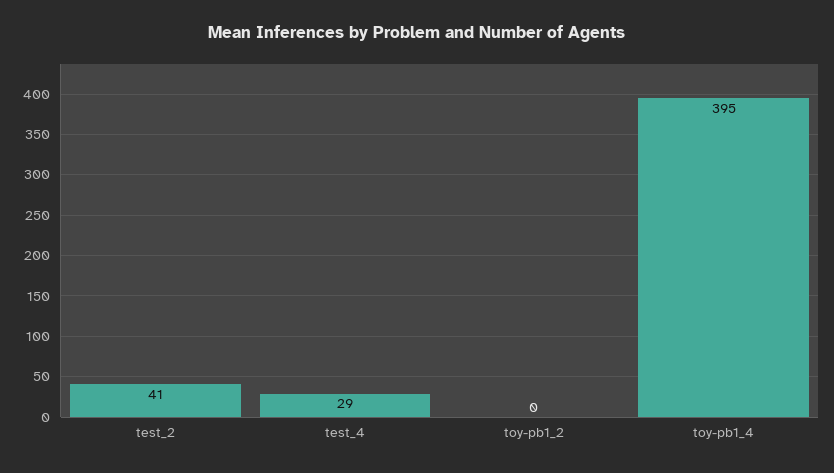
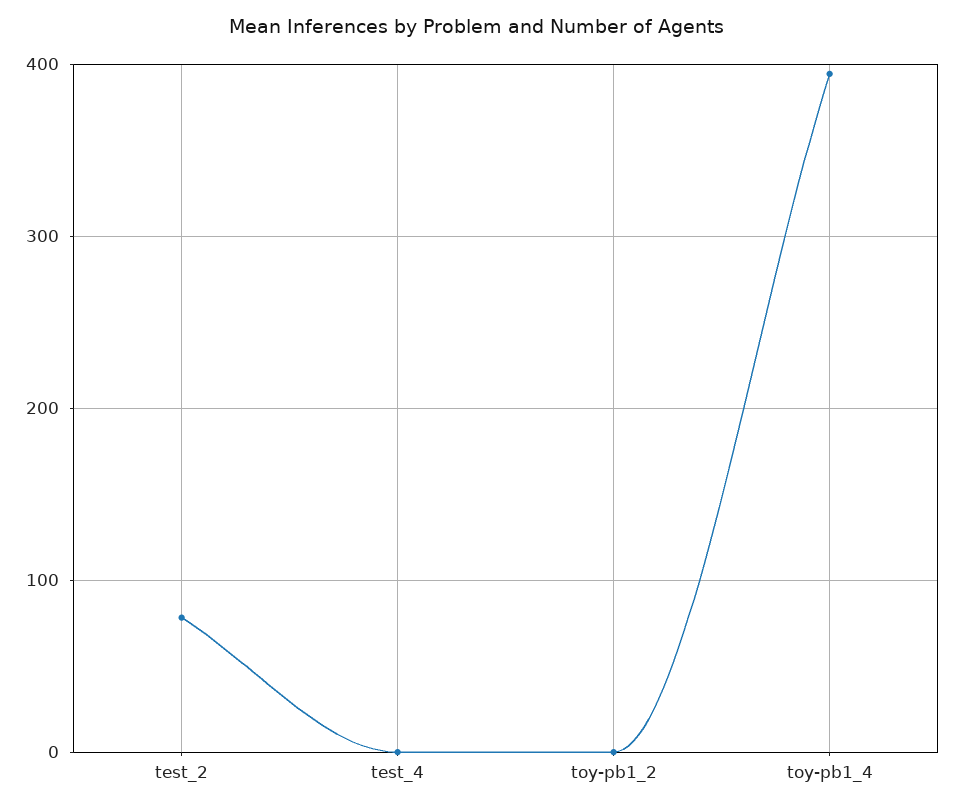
  {
-   "test_2": 41,
+   "test_2": 80,
-   "test_4": 29,
+   "test_4": 0,
    "toy-pb1_2": 0,
    "toy-pb1_4": 395
  }

